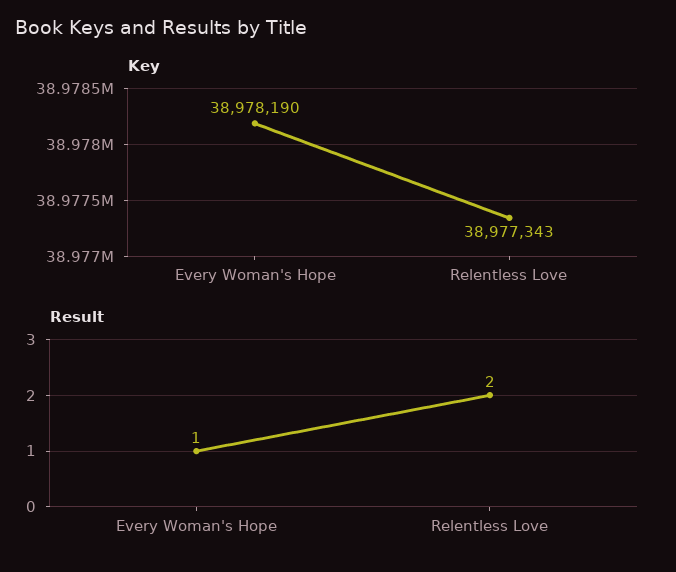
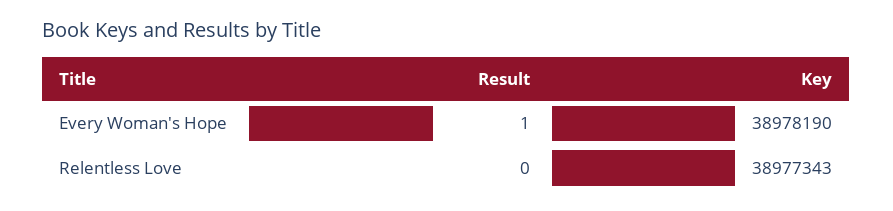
  {
    "Key": {
      "Every Woman's Hope": 38978190,
      "Relentless Love": 38977343
    },
    "Result": {
      "Every Woman's Hope": 1,
-     "Relentless Love": 2
+     "Relentless Love": 0
    }
  }

